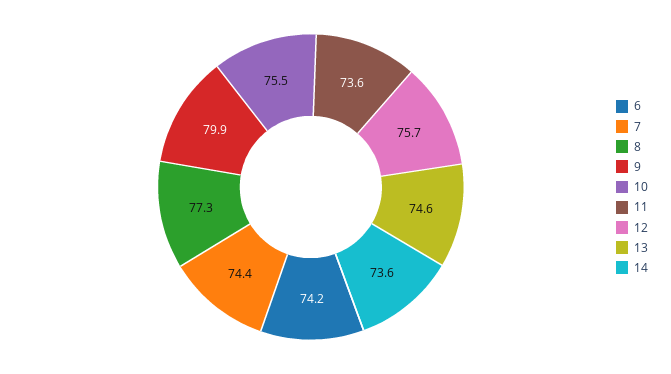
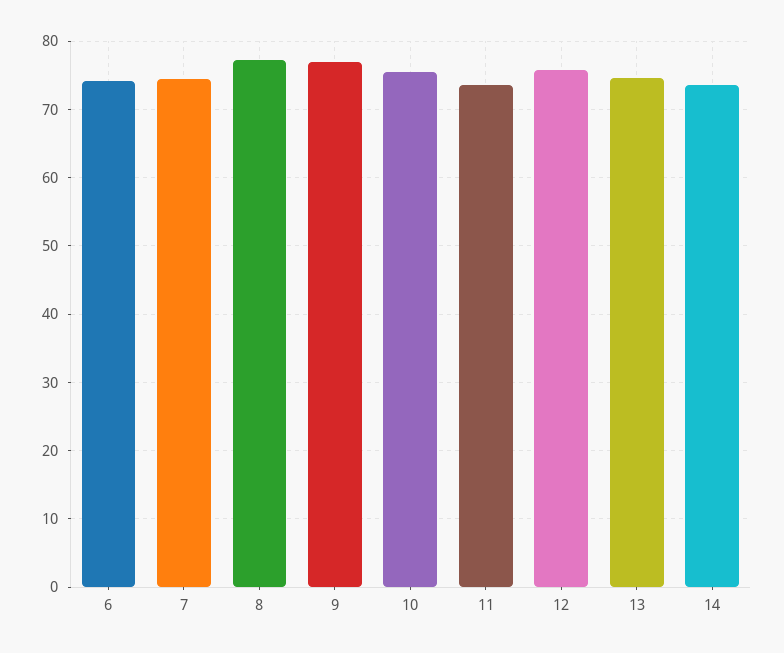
  {
    "6": 74.2,
    "7": 74.4,
    "8": 77.3,
-   "9": 79.9,
+   "9": 77,
    "10": 75.5,
    "11": 73.6,
    "12": 75.7,
    "13": 74.6,
    "14": 73.6
  }

